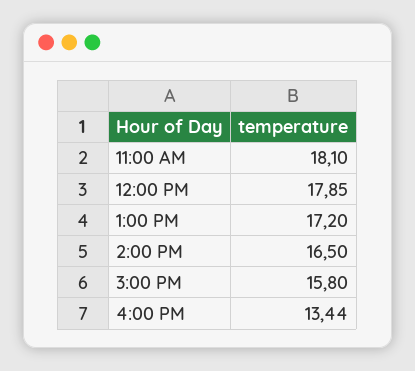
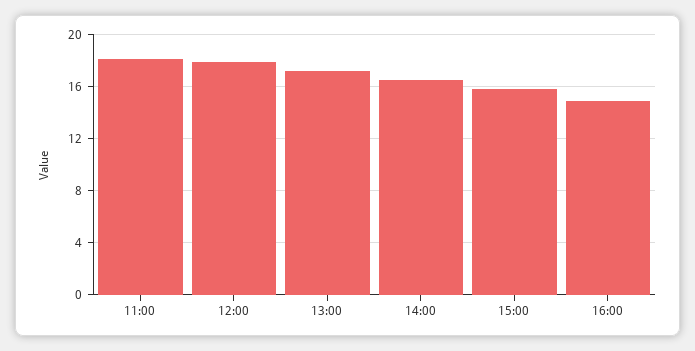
  {
    "11:00 AM": 18.1,
    "12:00 PM": 17.85,
    "1:00 PM": 17.2,
    "2:00 PM": 16.5,
    "3:00 PM": 15.8,
-   "4:00 PM": 13.44
+   "4:00 PM": 15
  }

